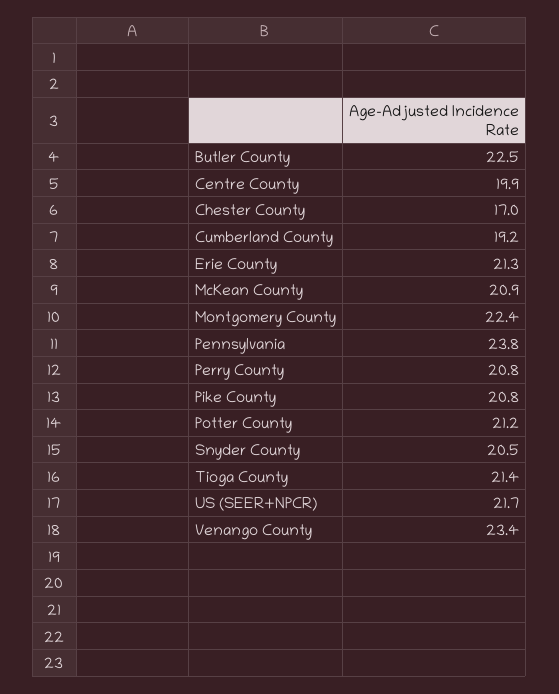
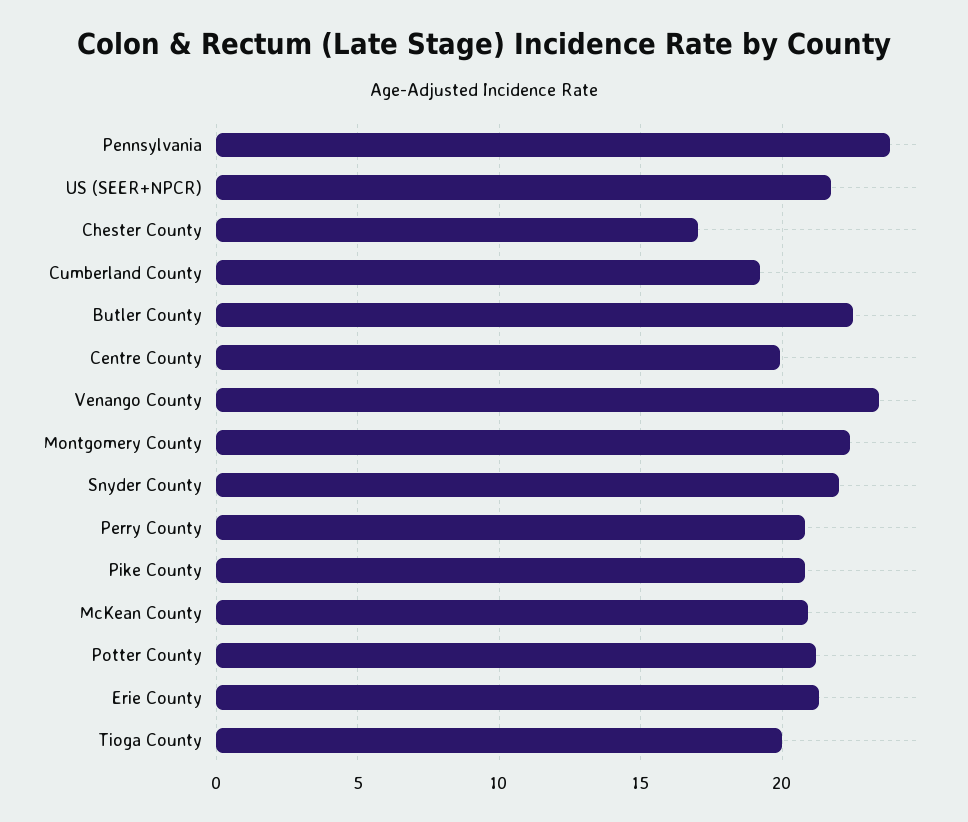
  {
    "Butler County": 22.5,
    "Centre County": 19.9,
    "Chester County": 17,
    "Cumberland County": 19.2,
    "Erie County": 21.3,
    "McKean County": 20.9,
    "Montgomery County": 22.4,
    "Pennsylvania": 23.8,
    "Perry County": 20.8,
    "Pike County": 20.8,
    "Potter County": 21.2,
-   "Snyder County": 20.5,
+   "Snyder County": 22,
-   "Tioga County": 21.4,
+   "Tioga County": 20,
    "US (SEER+NPCR)": 21.7,
    "Venango County": 23.4
  }

